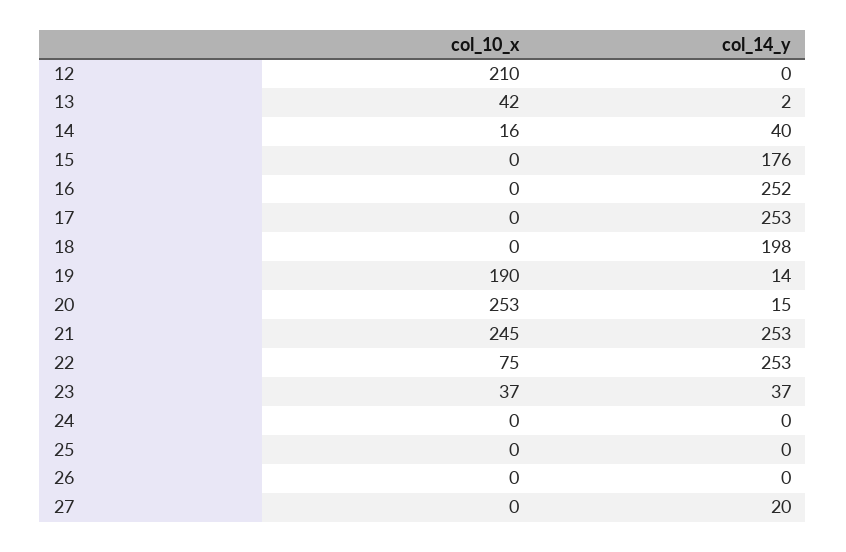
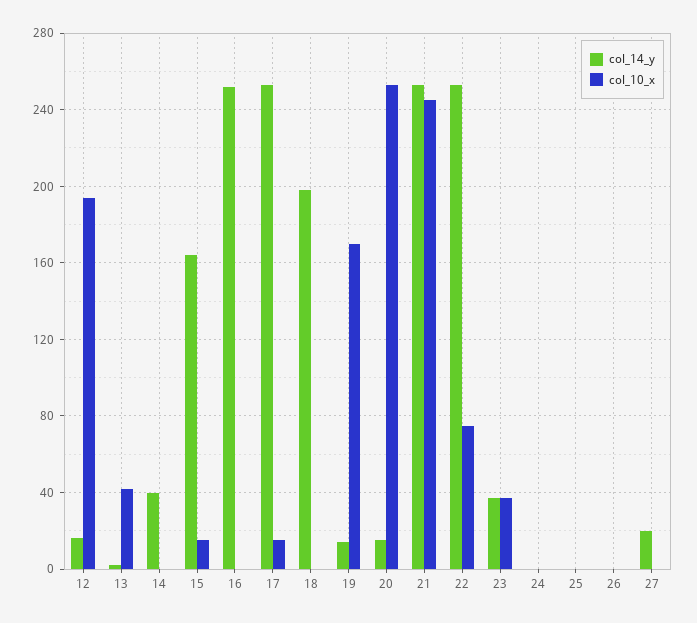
  {
    "col_10_x": {
-     "12": 210,
+     "12": 195,
      "13": 42,
-     "14": 16,
+     "14": 0,
-     "15": 0,
+     "15": 15,
      "16": 0,
-     "17": 0,
+     "17": 15,
      "18": 0,
-     "19": 190,
+     "19": 170,
      "20": 253,
      "21": 245,
      "22": 75,
      "23": 37,
      "24": 0,
      "25": 0,
      "26": 0,
      "27": 0
    },
    "col_14_y": {
-     "12": 0,
+     "12": 15,
      "13": 2,
      "14": 40,
-     "15": 176,
+     "15": 165,
      "16": 252,
      "17": 253,
      "18": 198,
      "19": 14,
      "20": 15,
      "21": 253,
      "22": 253,
      "23": 37,
      "24": 0,
      "25": 0,
      "26": 0,
      "27": 20
    }
  }

